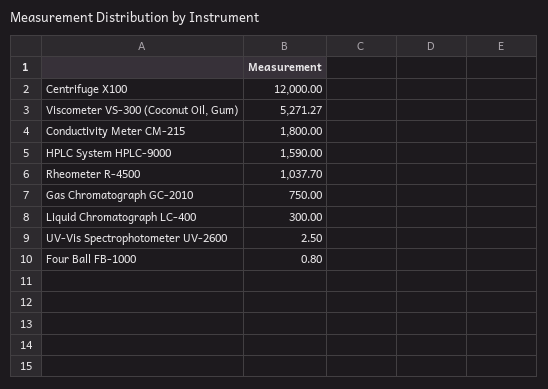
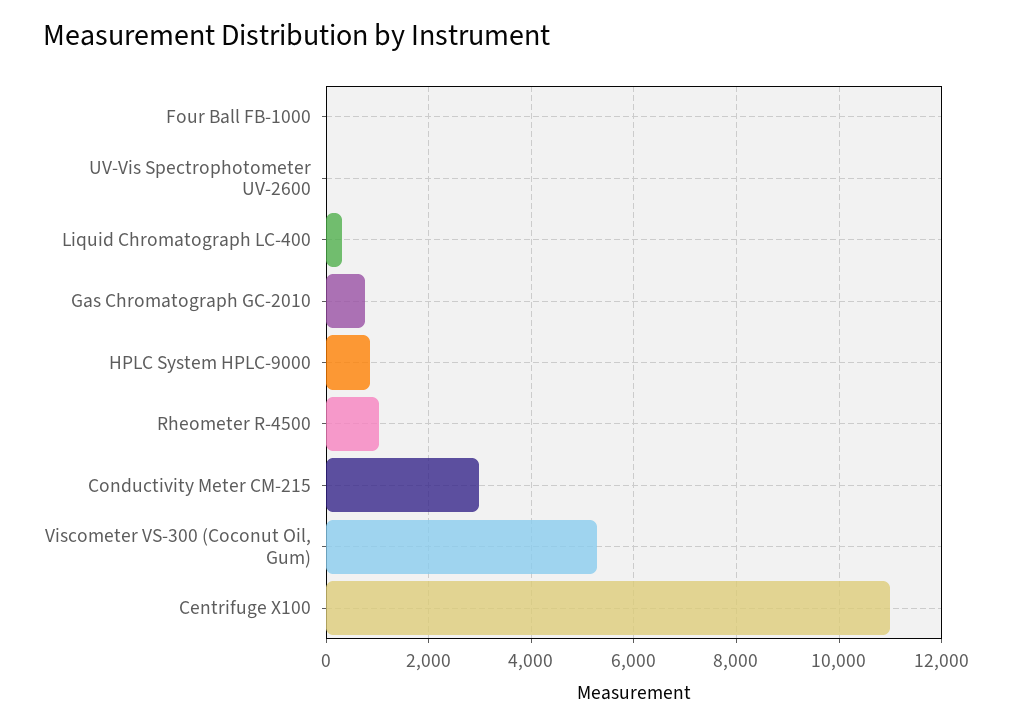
  {
-   "Centrifuge X100": 12000,
+   "Centrifuge X100": 11000,
    "Viscometer VS-300 (Coconut Oil, Gum)": 5271.27,
-   "Conductivity Meter CM-215": 1800,
+   "Conductivity Meter CM-215": 3000,
-   "HPLC System HPLC-9000": 1590,
+   "HPLC System HPLC-9000": 800,
    "Rheometer R-4500": 1037.7,
    "Gas Chromatograph GC-2010": 750,
    "Liquid Chromatograph LC-400": 300,
    "UV-Vis Spectrophotometer UV-2600": 2.5,
    "Four Ball FB-1000": 0.8
  }

